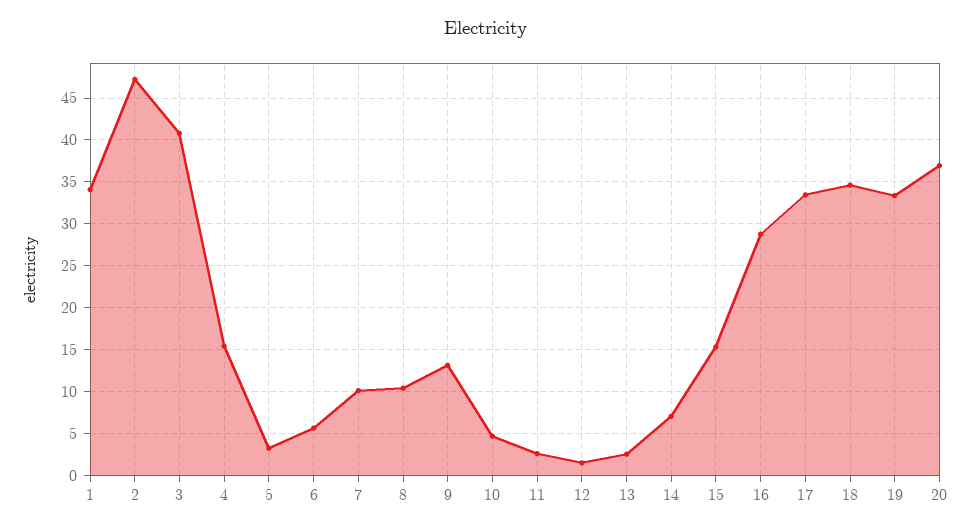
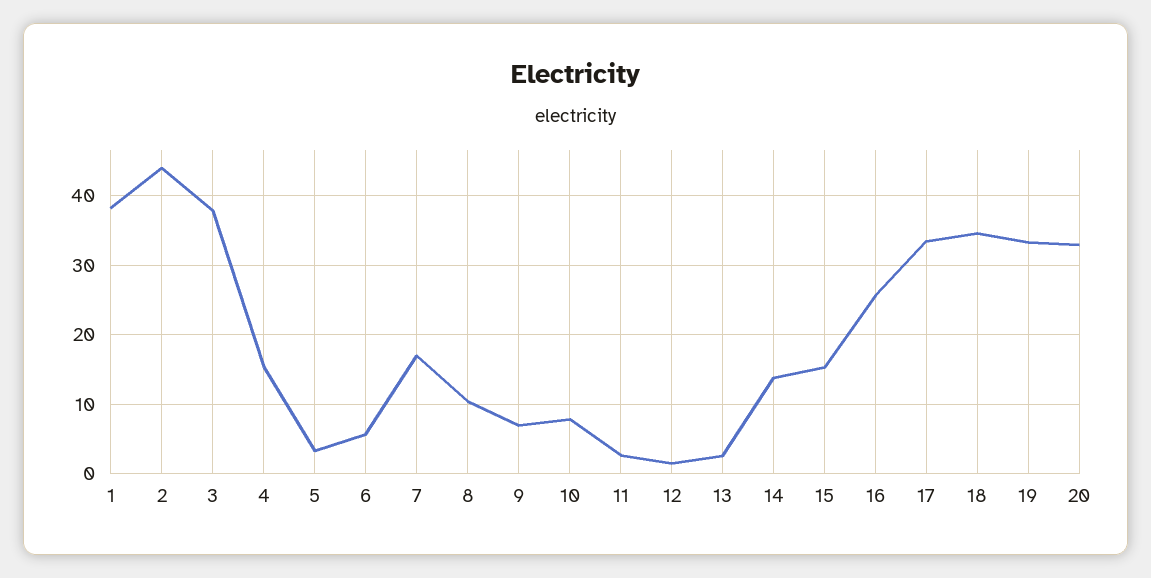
  {
-   "1": 34,
+   "1": 38,
-   "2": 47,
+   "2": 44,
-   "3": 41,
+   "3": 38,
    "4": 15,
    "5": 3,
    "6": 6,
-   "7": 10,
+   "7": 17,
    "8": 10,
-   "9": 13,
+   "9": 7,
-   "10": 5,
+   "10": 8,
    "11": 3,
    "12": 2,
    "13": 3,
-   "14": 7,
+   "14": 14,
    "15": 15,
-   "16": 29,
+   "16": 26,
    "17": 33,
    "18": 35,
    "19": 33,
-   "20": 37
+   "20": 33
  }

